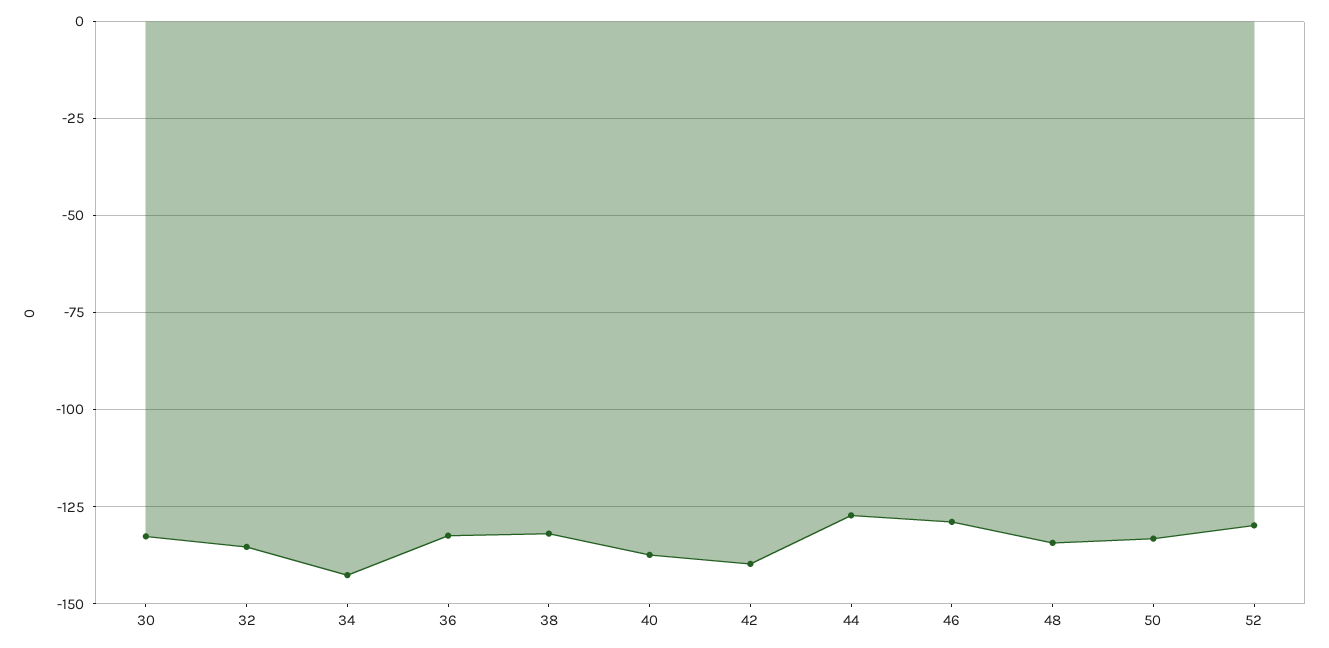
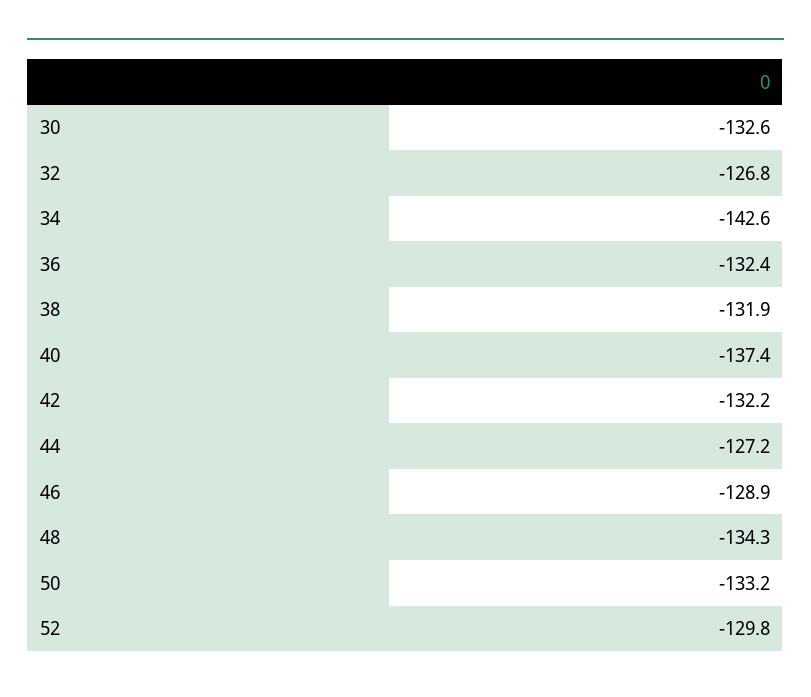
  {
    "30": -132.6,
-   "32": -135,
+   "32": -126.8,
    "34": -142.6,
    "36": -132.4,
    "38": -131.9,
    "40": -137.4,
-   "42": -140,
+   "42": -132.2,
    "44": -127.2,
    "46": -128.9,
    "48": -134.3,
    "50": -133.2,
    "52": -129.8
  }

